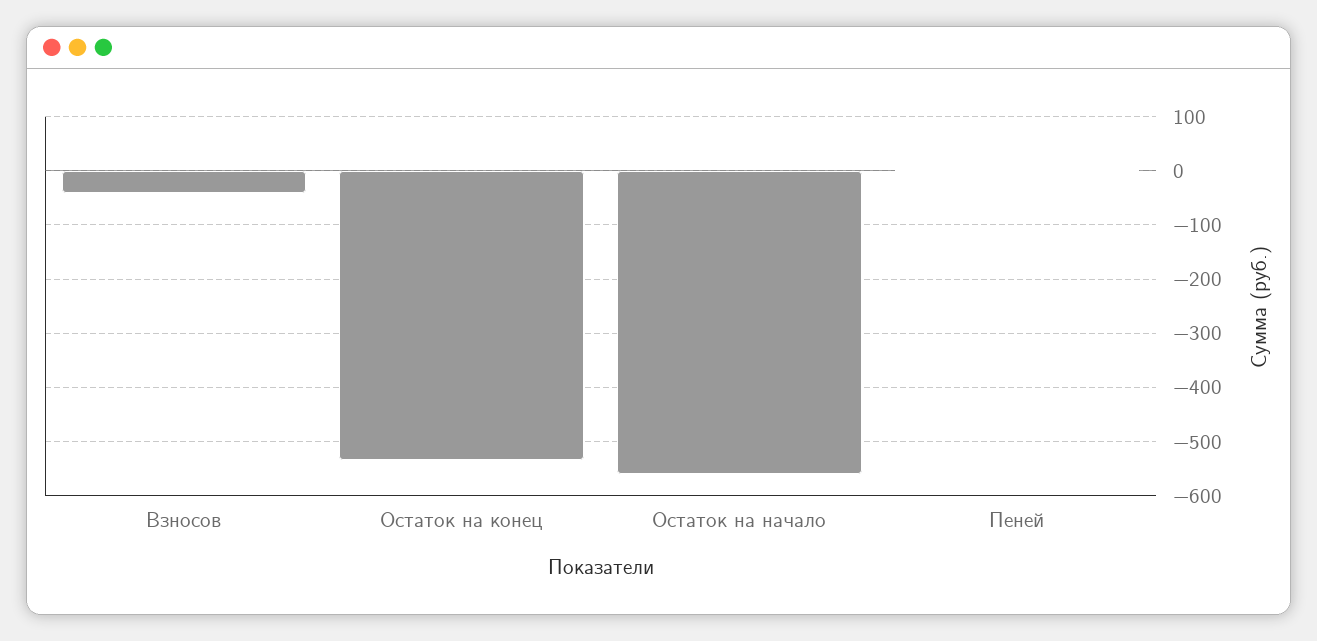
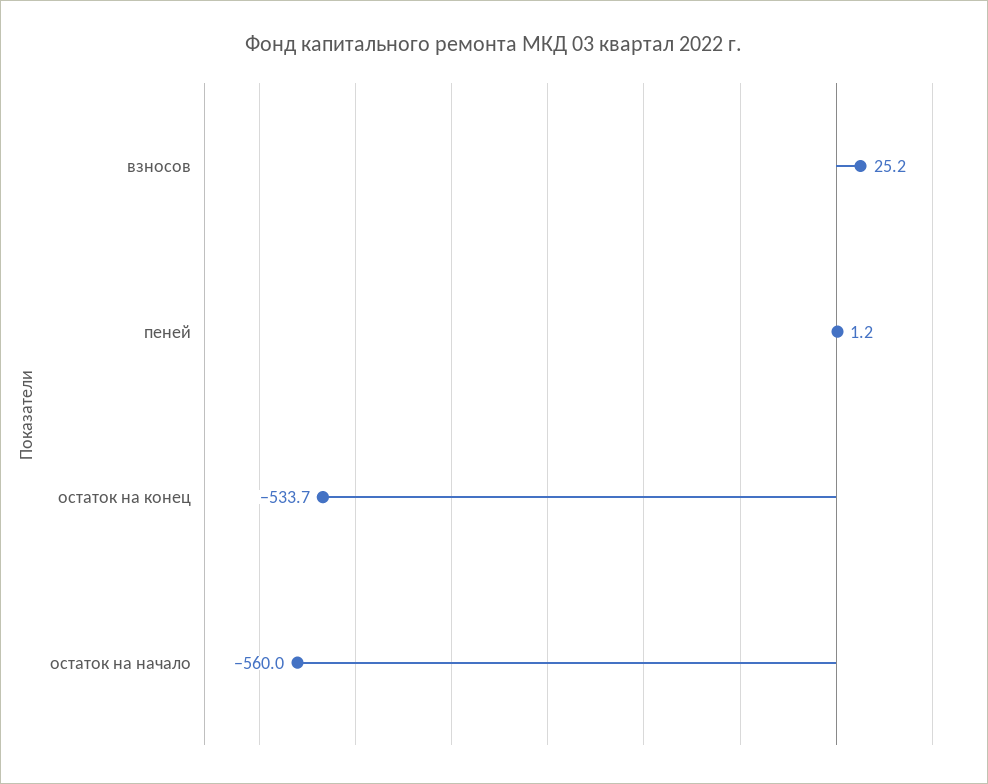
  {
-   "Взносов": -40,
+   "Взносов": 25.2,
    "Остаток на конец": -533.7,
    "Остаток на начало": -560,
    "Пеней": 1.2
  }

